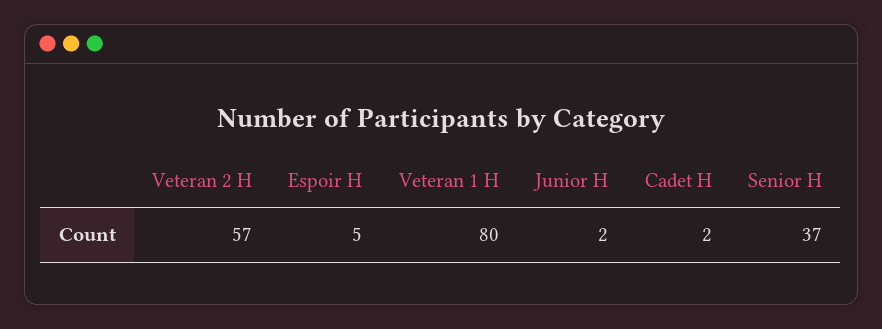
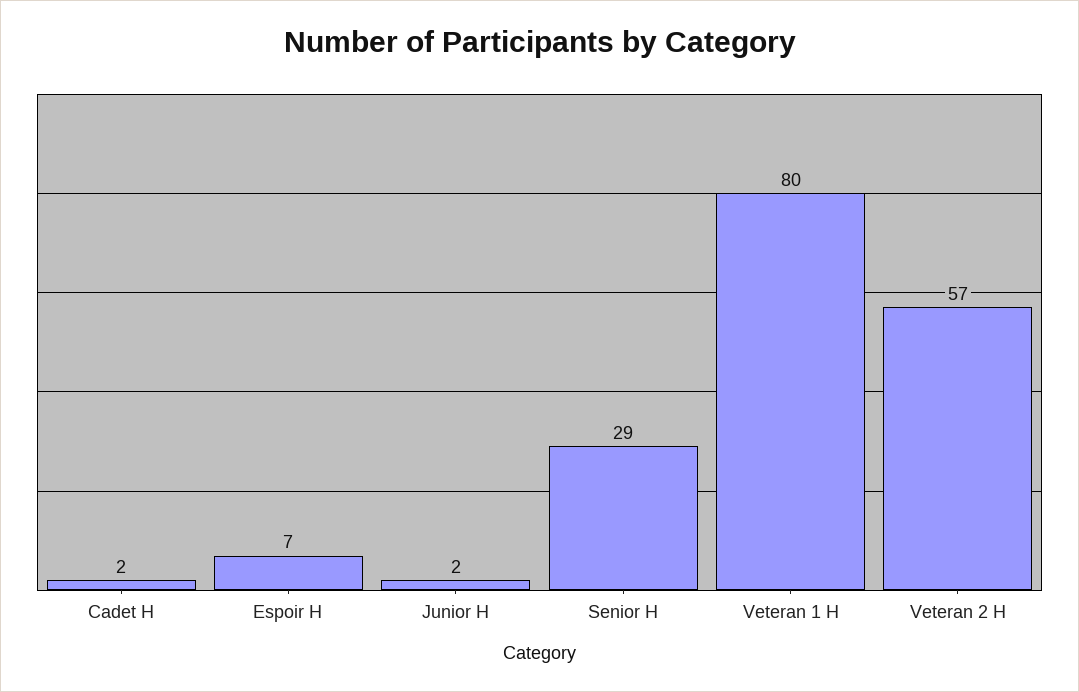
  {
    "Veteran 2 H": 57,
-   "Espoir H": 5,
+   "Espoir H": 7,
    "Veteran 1 H": 80,
    "Junior H": 2,
    "Cadet H": 2,
-   "Senior H": 37
+   "Senior H": 29
  }

